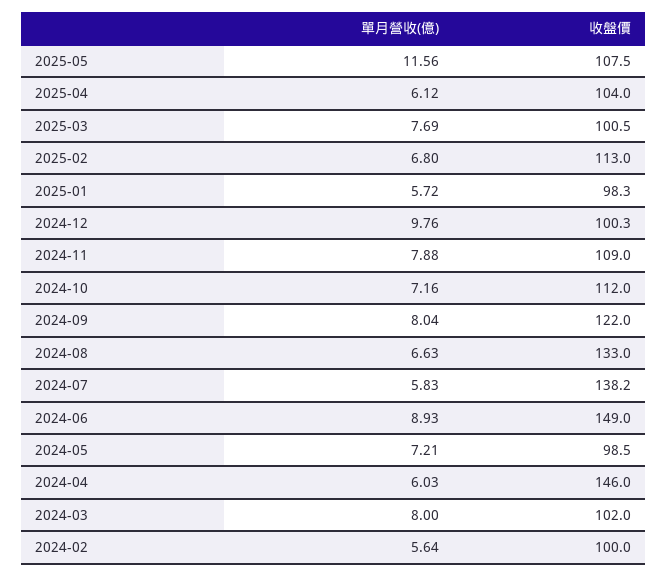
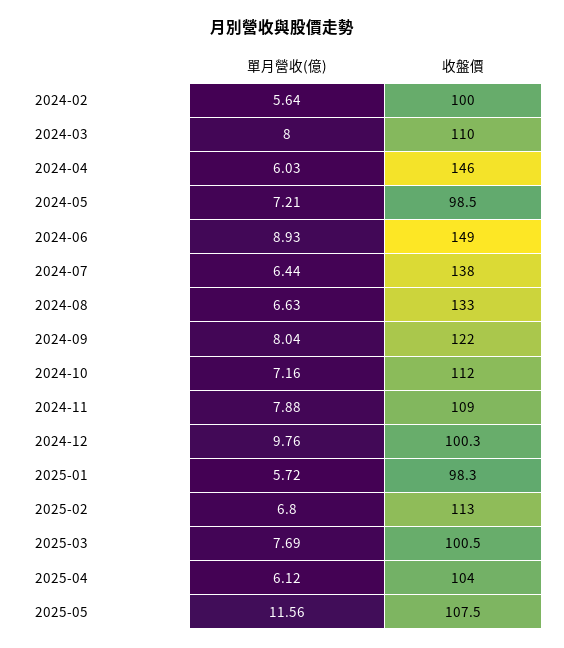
  {
    "單月營收(億)": {
      "2025-05": 11.56,
      "2025-04": 6.12,
      "2025-03": 7.69,
      "2025-02": 6.8,
      "2025-01": 5.72,
      "2024-12": 9.76,
      "2024-11": 7.88,
      "2024-10": 7.16,
      "2024-09": 8.04,
      "2024-08": 6.63,
-     "2024-07": 5.83,
+     "2024-07": 6.44,
      "2024-06": 8.93,
      "2024-05": 7.21,
      "2024-04": 6.03,
      "2024-03": 8,
      "2024-02": 5.64
    },
    "收盤價": {
      "2025-05": 107.5,
      "2025-04": 104,
      "2025-03": 100.5,
      "2025-02": 113,
      "2025-01": 98.3,
      "2024-12": 100.3,
      "2024-11": 109,
      "2024-10": 112,
      "2024-09": 122,
      "2024-08": 133,
-     "2024-07": 138.2,
+     "2024-07": 138,
      "2024-06": 149,
      "2024-05": 98.5,
      "2024-04": 146,
-     "2024-03": 102,
+     "2024-03": 110,
      "2024-02": 100
    }
  }

